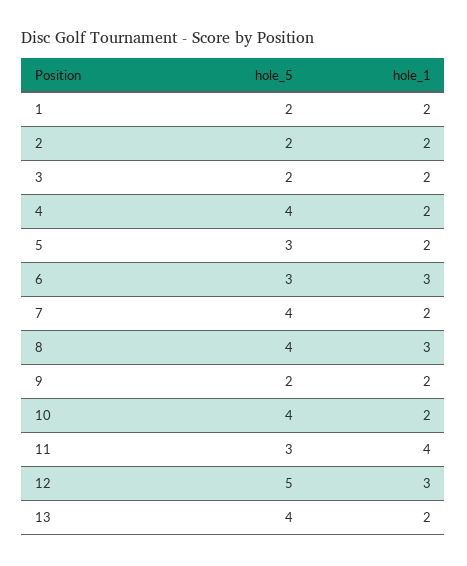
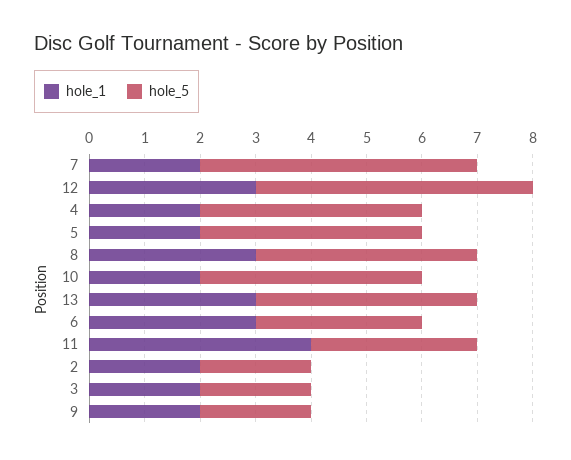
  {
    "hole_5": {
-     "1": 2,
      "2": 2,
      "3": 2,
      "4": 4,
-     "5": 3,
+     "5": 4,
      "6": 3,
-     "7": 4,
+     "7": 5,
      "8": 4,
      "9": 2,
      "10": 4,
      "11": 3,
      "12": 5,
      "13": 4
    },
    "hole_1": {
-     "1": 2,
      "2": 2,
      "3": 2,
      "4": 2,
      "5": 2,
      "6": 3,
      "7": 2,
      "8": 3,
      "9": 2,
      "10": 2,
      "11": 4,
      "12": 3,
-     "13": 2
+     "13": 3
    }
  }

